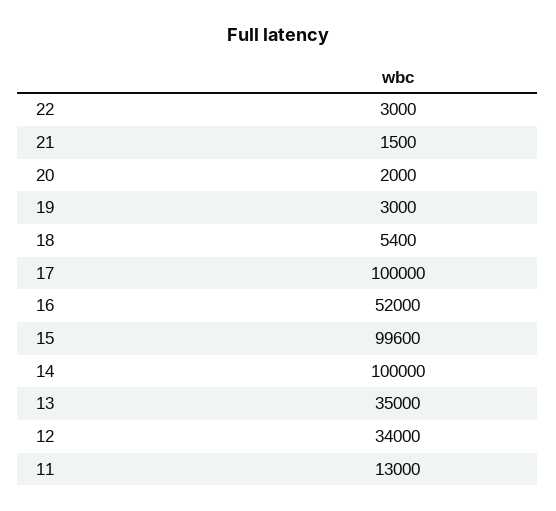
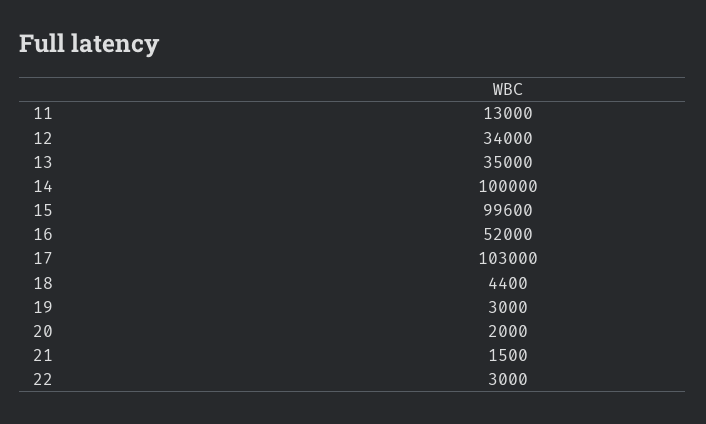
  {
    "22": 3000,
    "21": 1500,
    "20": 2000,
    "19": 3000,
-   "18": 5400,
+   "18": 4400,
-   "17": 100000,
+   "17": 103000,
    "16": 52000,
    "15": 99600,
    "14": 100000,
    "13": 35000,
    "12": 34000,
    "11": 13000
  }

